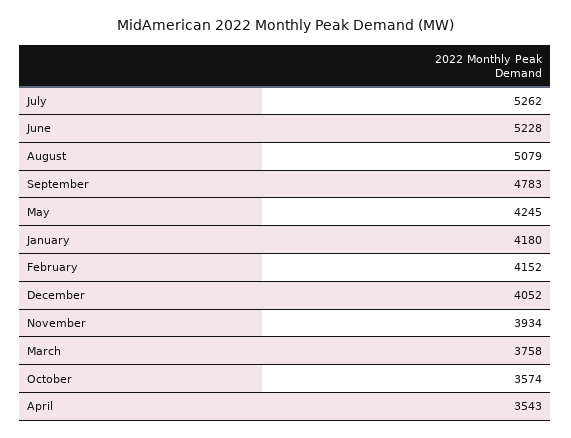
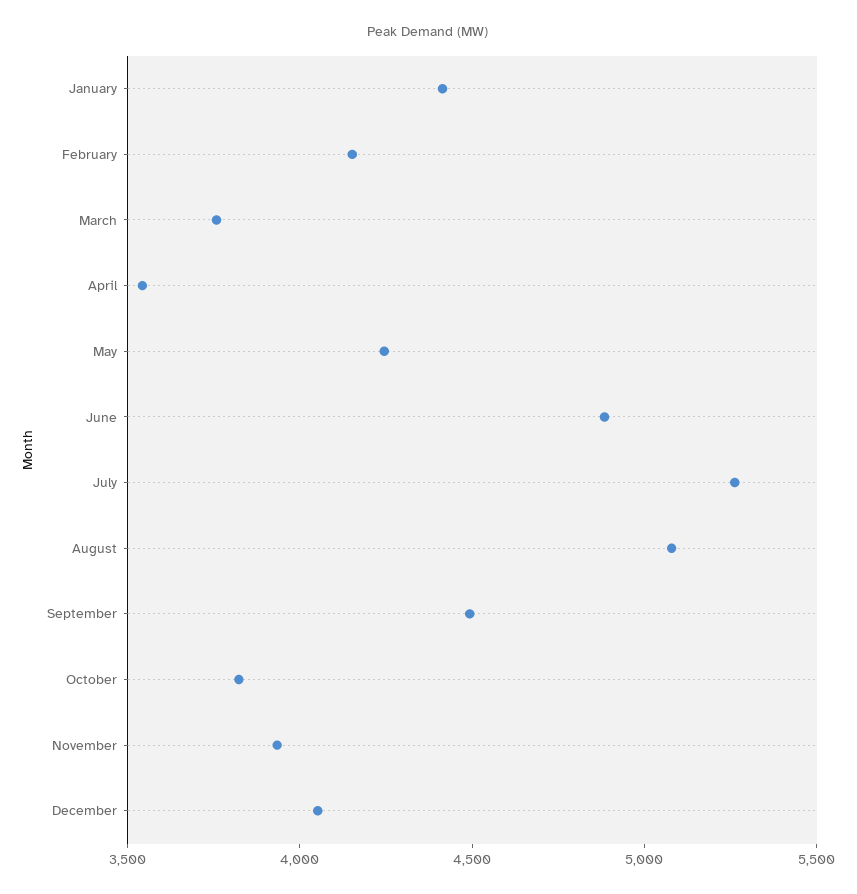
  {
    "July": 5262,
-   "June": 5228,
+   "June": 4900,
    "August": 5079,
-   "September": 4783,
+   "September": 4500,
    "May": 4245,
-   "January": 4180,
+   "January": 4400,
    "February": 4152,
    "December": 4052,
    "November": 3934,
    "March": 3758,
-   "October": 3574,
+   "October": 3800,
    "April": 3543
  }

